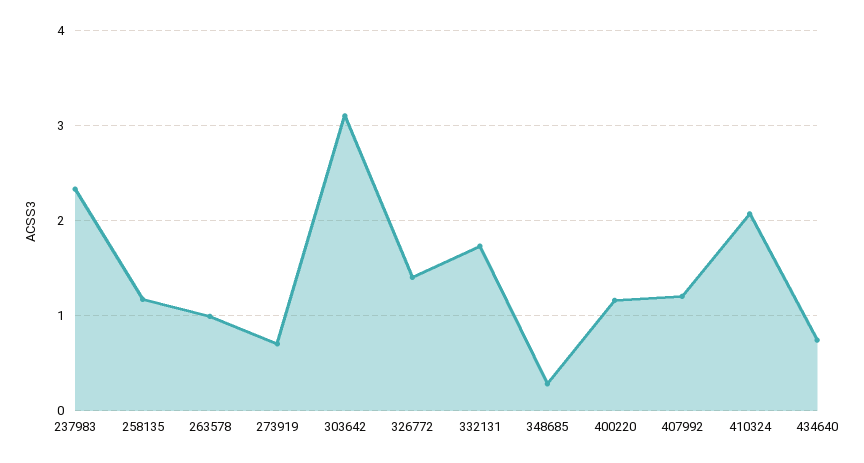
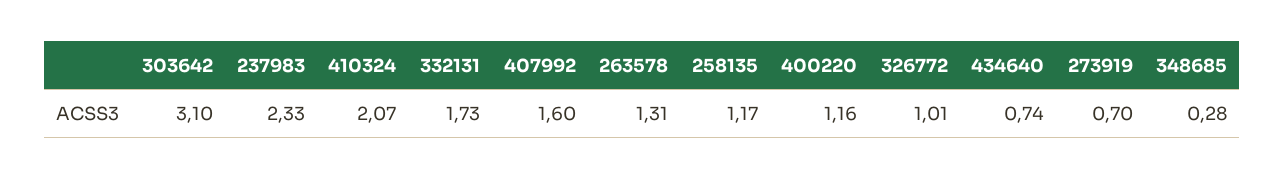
  {
    "237983": 2.33,
    "258135": 1.17,
-   "263578": 1,
+   "263578": 1.31,
    "273919": 0.7,
    "303642": 3.1,
-   "326772": 1.4,
+   "326772": 1.01,
    "332131": 1.73,
    "348685": 0.28,
    "400220": 1.16,
-   "407992": 1.2,
+   "407992": 1.6,
    "410324": 2.07,
    "434640": 0.74
  }

